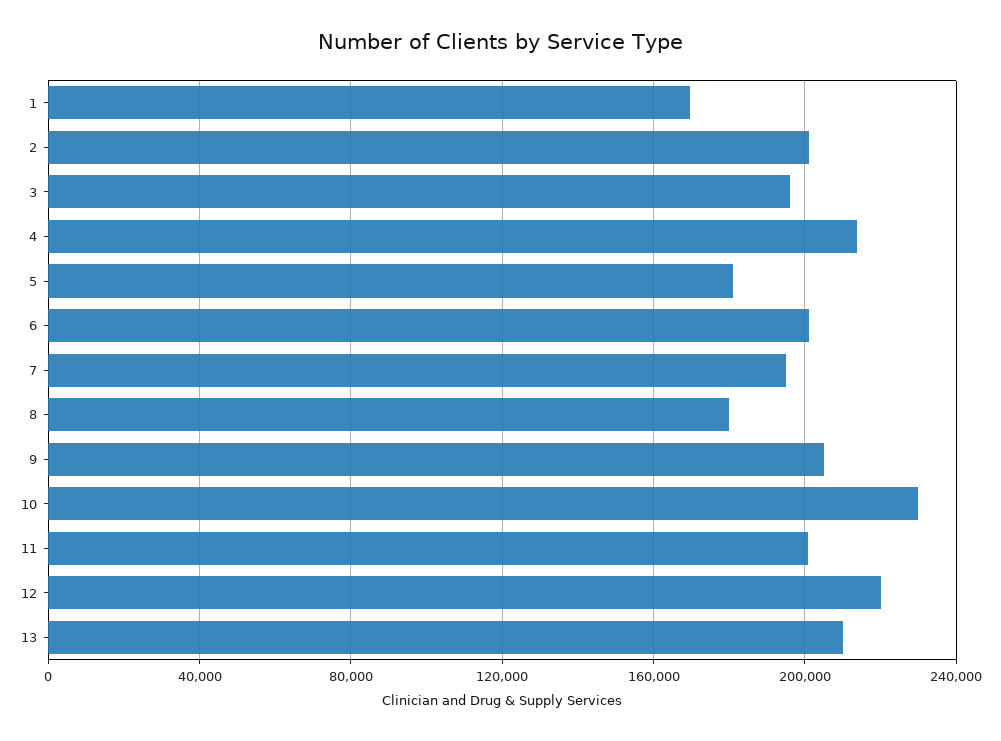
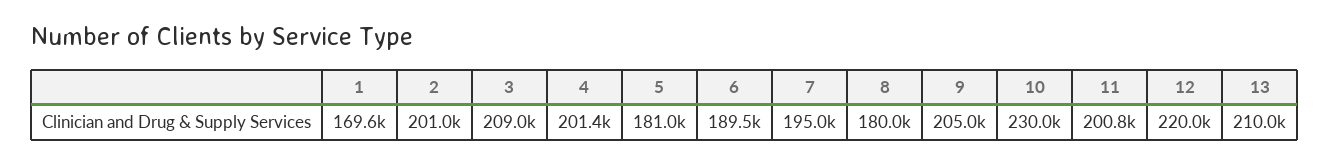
  {
    "1": 169600,
    "2": 201000,
-   "3": 195000,
+   "3": 209000,
-   "4": 215000,
+   "4": 201400,
    "5": 181000,
-   "6": 200000,
+   "6": 189500,
    "7": 195000,
    "8": 180000,
    "9": 205000,
    "10": 230000,
    "11": 200800,
    "12": 220000,
    "13": 210000
  }

